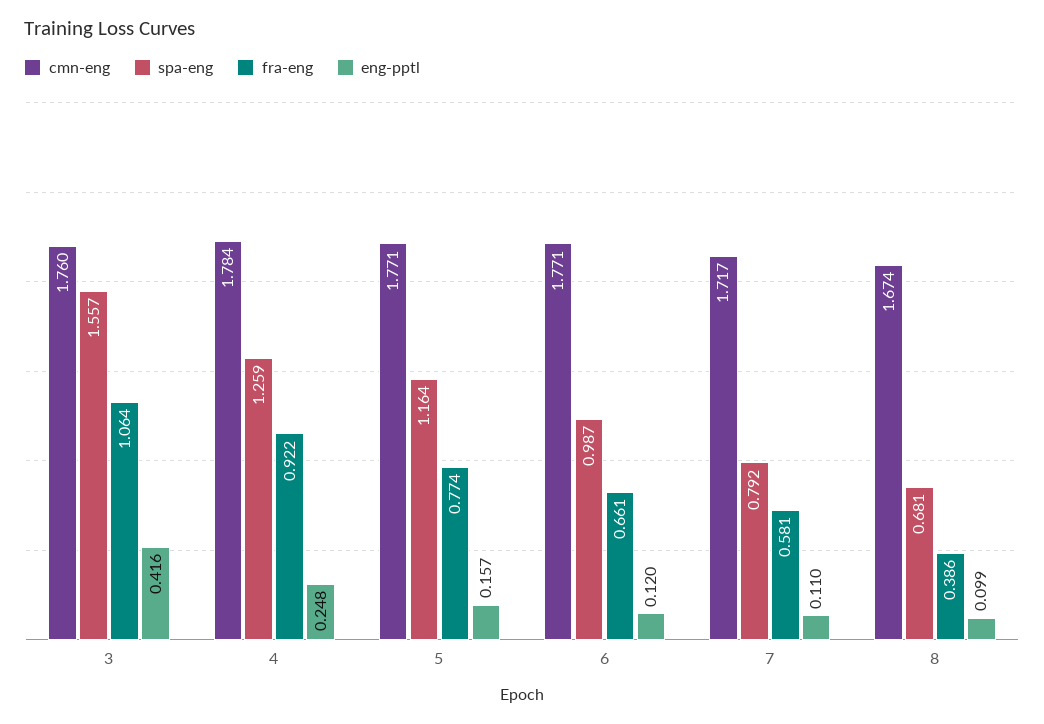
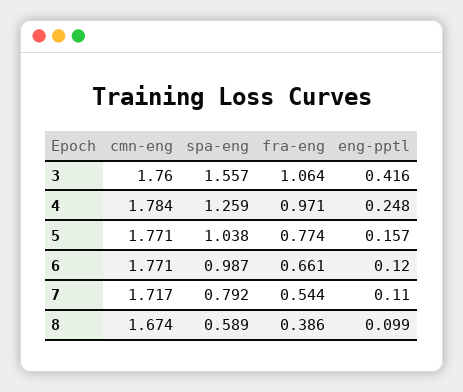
  {
    "cmn-eng": {
      "3": 1.76,
      "4": 1.784,
      "5": 1.771,
      "6": 1.771,
      "7": 1.717,
      "8": 1.674
    },
    "spa-eng": {
      "3": 1.557,
      "4": 1.259,
-     "5": 1.164,
+     "5": 1.038,
      "6": 0.987,
      "7": 0.792,
-     "8": 0.681
+     "8": 0.589
    },
    "fra-eng": {
      "3": 1.064,
-     "4": 0.922,
+     "4": 0.971,
      "5": 0.774,
      "6": 0.661,
-     "7": 0.581,
+     "7": 0.544,
      "8": 0.386
    },
    "eng-pptl": {
      "3": 0.416,
      "4": 0.248,
      "5": 0.157,
      "6": 0.12,
      "7": 0.11,
      "8": 0.099
    }
  }

